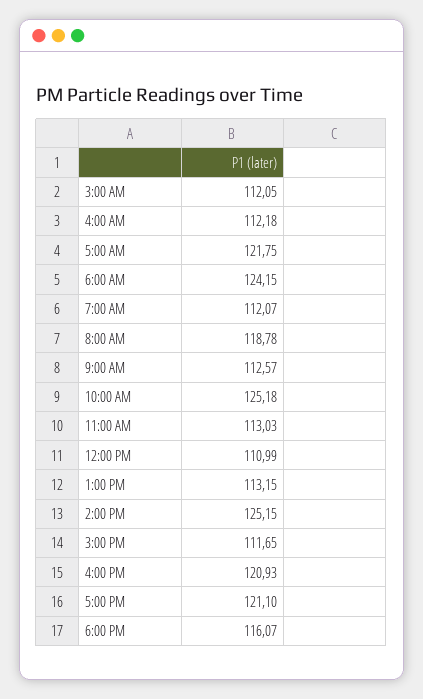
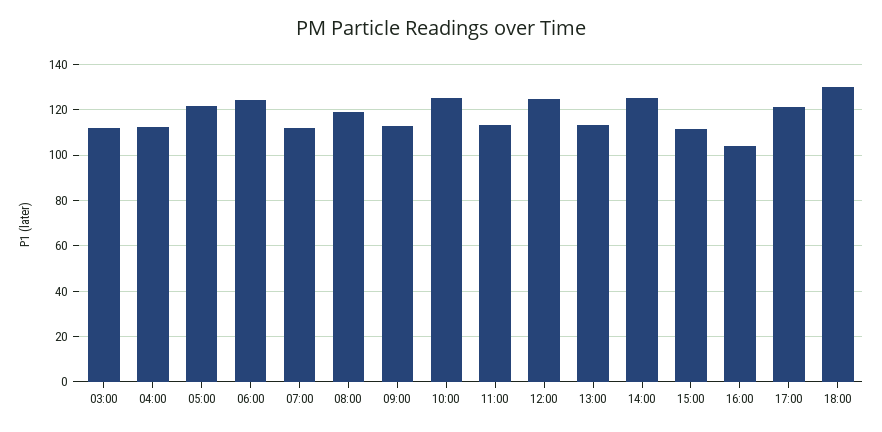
  {
    "3:00 AM": 112.05,
    "4:00 AM": 112.18,
    "5:00 AM": 121.75,
    "6:00 AM": 124.15,
    "7:00 AM": 112.07,
    "8:00 AM": 118.78,
    "9:00 AM": 112.57,
    "10:00 AM": 125.18,
    "11:00 AM": 113.03,
-   "12:00 PM": 110.99,
+   "12:00 PM": 125,
    "1:00 PM": 113.15,
    "2:00 PM": 125.15,
    "3:00 PM": 111.65,
-   "4:00 PM": 120.93,
+   "4:00 PM": 105,
    "5:00 PM": 121.1,
-   "6:00 PM": 116.07
+   "6:00 PM": 130
  }

